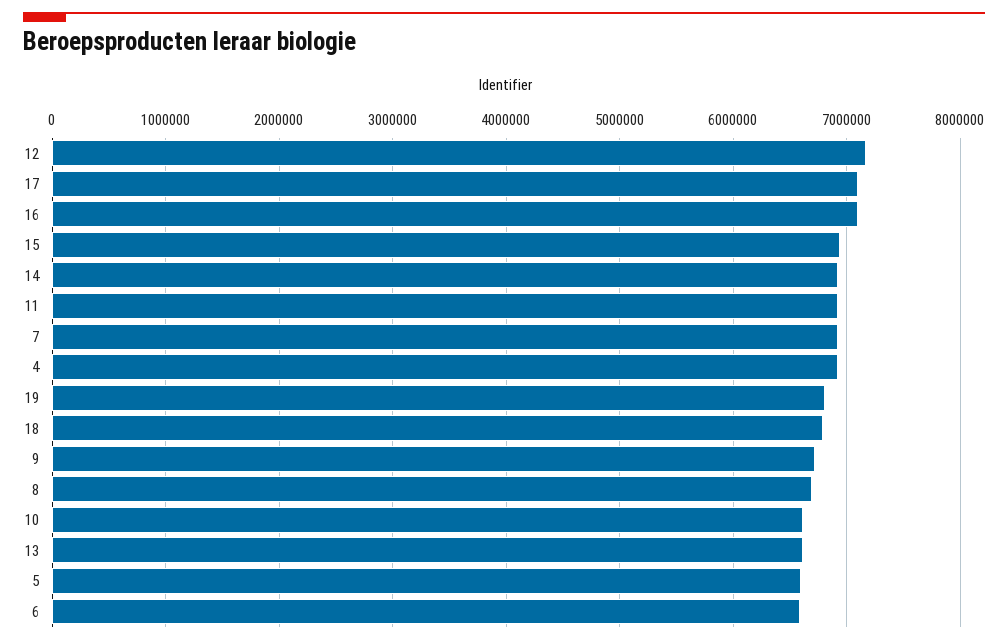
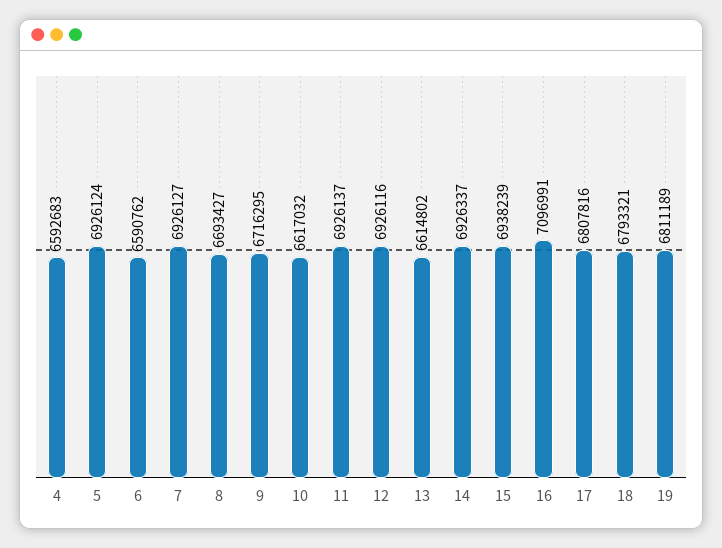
  {
-   "12": 7200000,
+   "12": 6926116,
-   "17": 7100000,
+   "17": 6807816,
    "16": 7096991,
    "15": 6938239,
    "14": 6926337,
    "11": 6926137,
    "7": 6926127,
-   "4": 6900000,
+   "4": 6592683,
    "19": 6811189,
    "18": 6793321,
    "9": 6716295,
    "8": 6693427,
    "10": 6617032,
    "13": 6614802,
-   "5": 6600000,
+   "5": 6926124,
    "6": 6590762
  }

